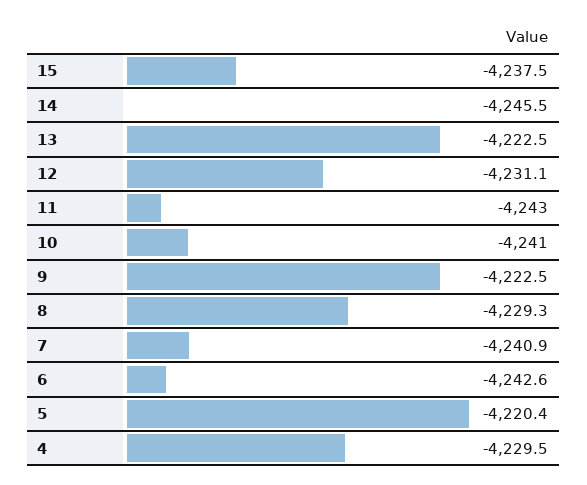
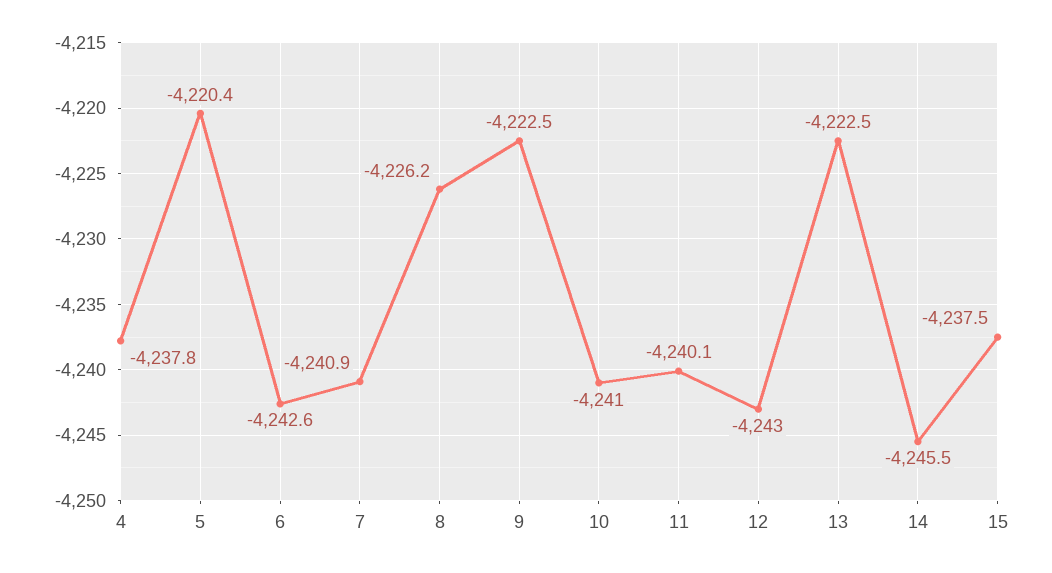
  {
    "15": -4237.5,
    "14": -4245.5,
    "13": -4222.5,
-   "12": -4231.1,
+   "12": -4243,
-   "11": -4243,
+   "11": -4240.1,
    "10": -4241,
    "9": -4222.5,
-   "8": -4229.3,
+   "8": -4226.2,
    "7": -4240.9,
    "6": -4242.6,
    "5": -4220.4,
-   "4": -4229.5
+   "4": -4237.8
  }

